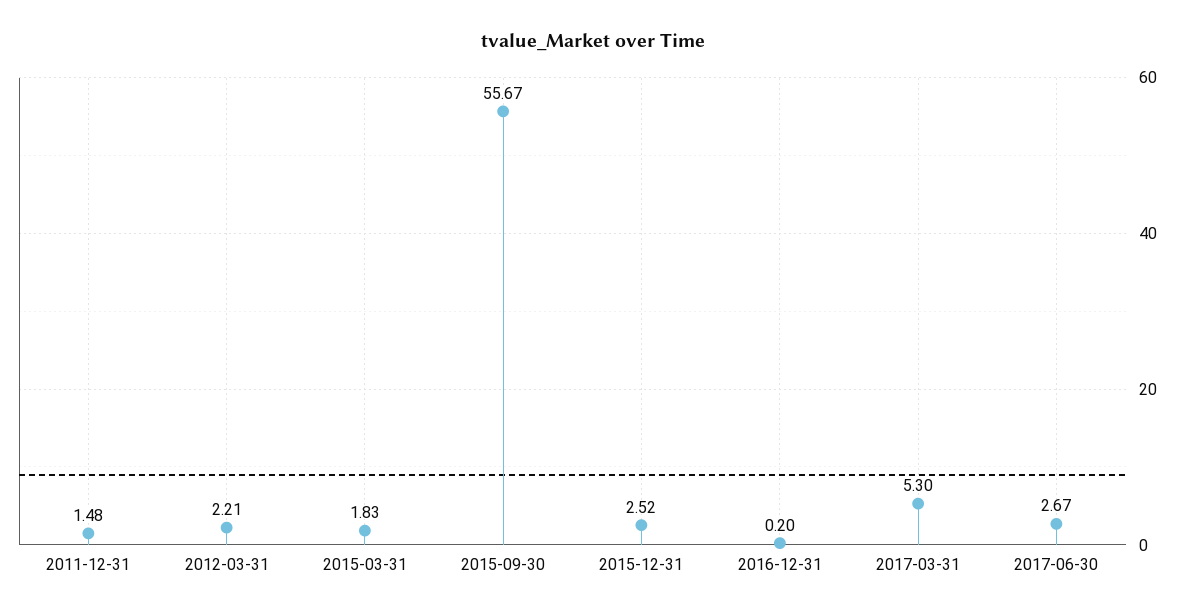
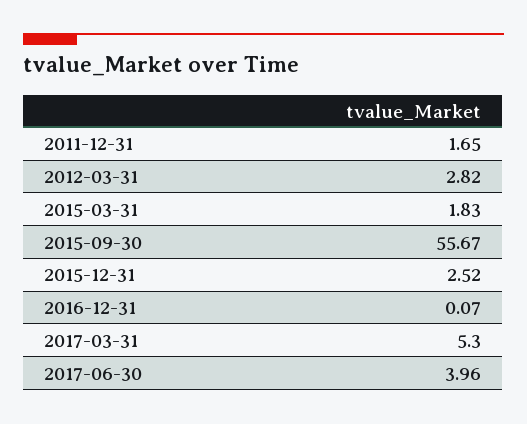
  {
-   "2011-12-31": 1.48,
+   "2011-12-31": 1.65,
-   "2012-03-31": 2.21,
+   "2012-03-31": 2.82,
    "2015-03-31": 1.83,
    "2015-09-30": 55.67,
    "2015-12-31": 2.52,
-   "2016-12-31": 0.2,
+   "2016-12-31": 0.07,
    "2017-03-31": 5.3,
-   "2017-06-30": 2.67
+   "2017-06-30": 3.96
  }

